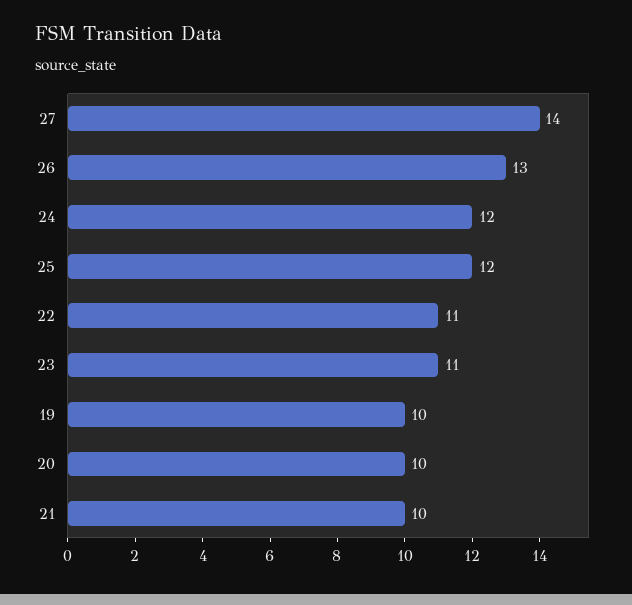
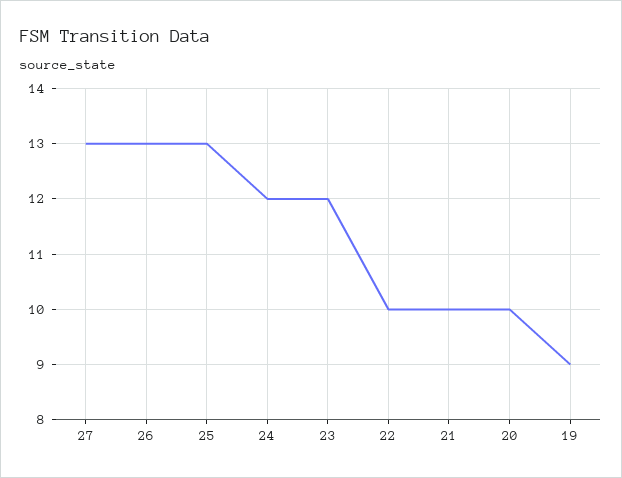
  {
-   "27": 14,
+   "27": 13,
    "26": 13,
    "24": 12,
-   "25": 12,
+   "25": 13,
-   "22": 11,
+   "22": 10,
-   "23": 11,
+   "23": 12,
-   "19": 10,
+   "19": 9,
    "20": 10,
    "21": 10
  }

